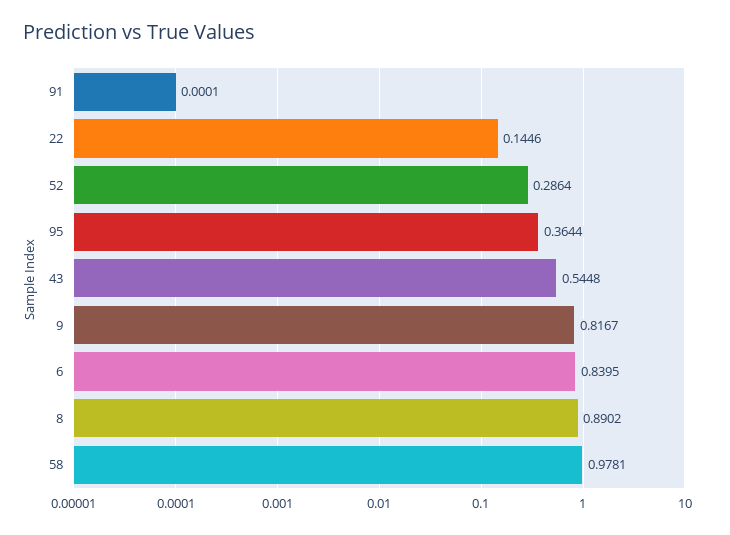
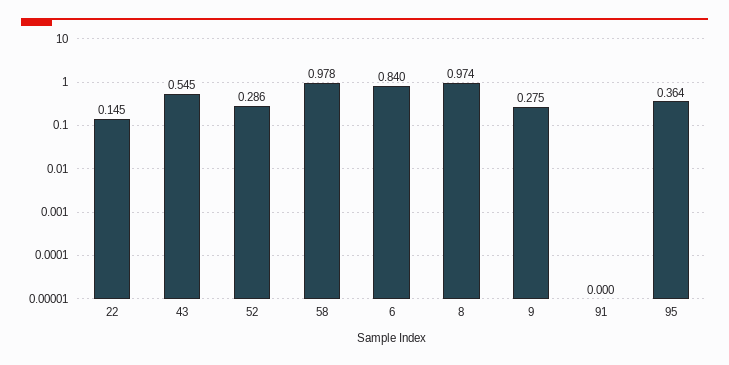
  {
    "91": 0.0001,
    "22": 0.1446,
    "52": 0.2864,
    "95": 0.3644,
    "43": 0.5448,
-   "9": 0.8167,
+   "9": 0.275,
    "6": 0.8395,
-   "8": 0.8902,
+   "8": 0.974,
    "58": 0.9781
  }

